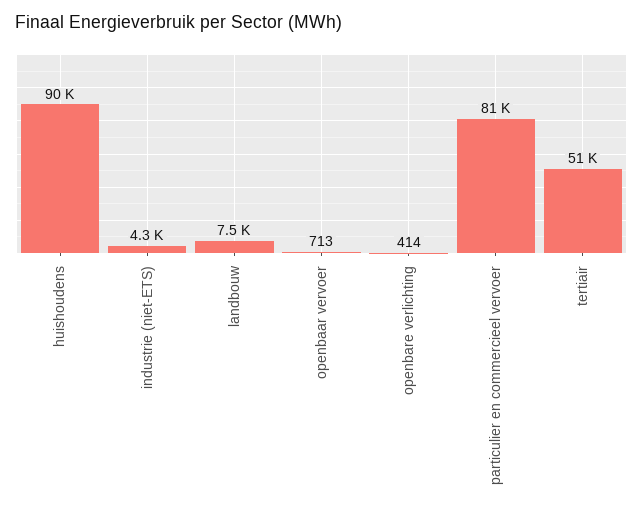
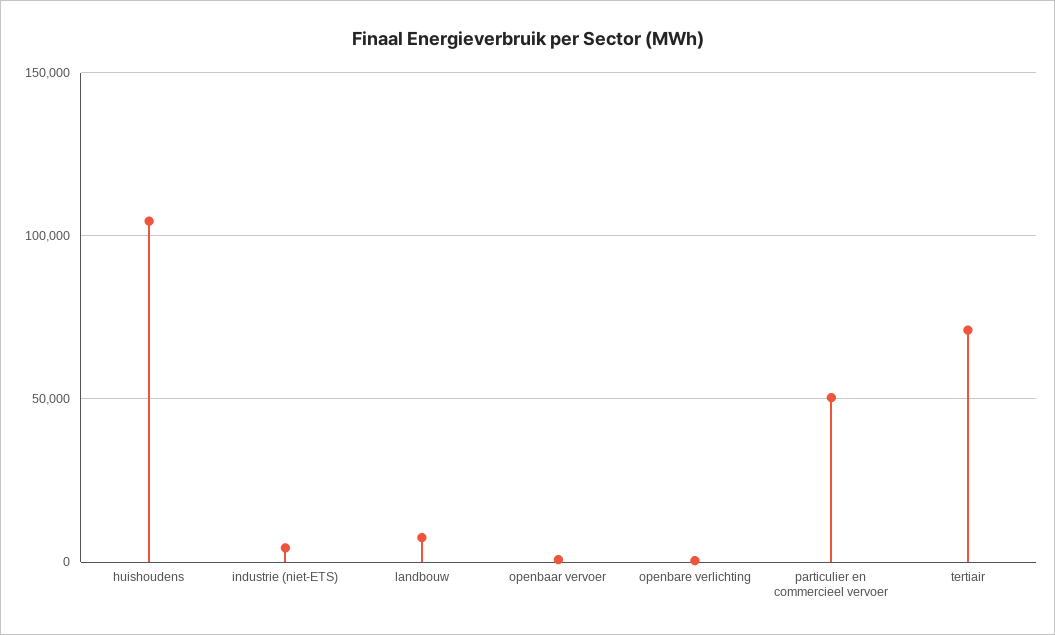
  {
-   "huishoudens": 90000,
+   "huishoudens": 105000,
    "industrie (niet-ETS)": 4300,
    "landbouw": 7500,
    "openbaar vervoer": 713,
    "openbare verlichting": 414,
-   "particulier en commercieel vervoer": 81000,
+   "particulier en commercieel vervoer": 50000,
-   "tertiair": 51000
+   "tertiair": 70000
  }

